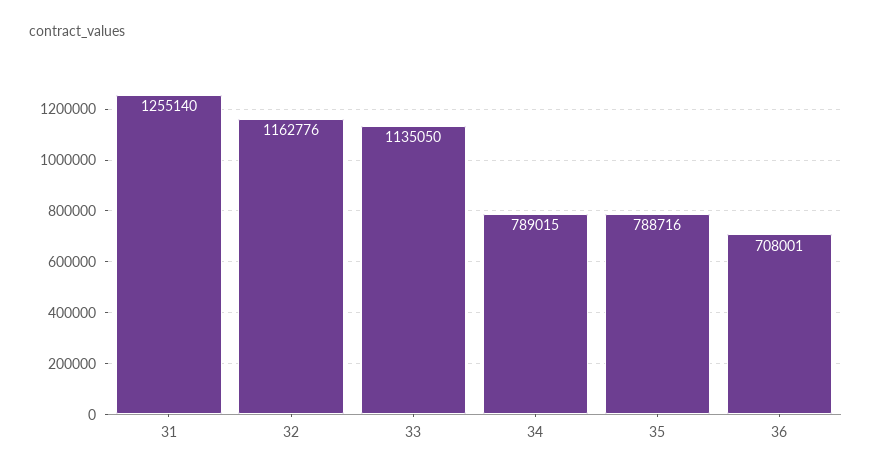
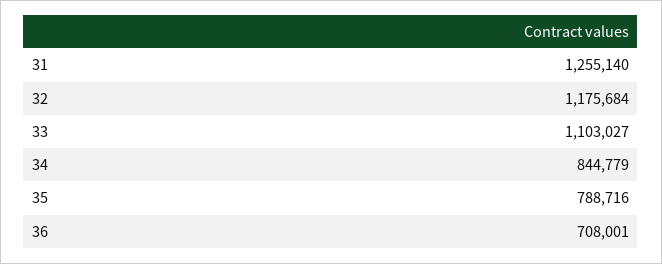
  {
    "31": 1255140,
-   "32": 1162776,
+   "32": 1175684,
-   "33": 1135050,
+   "33": 1103027,
-   "34": 789015,
+   "34": 844779,
    "35": 788716,
    "36": 708001
  }

